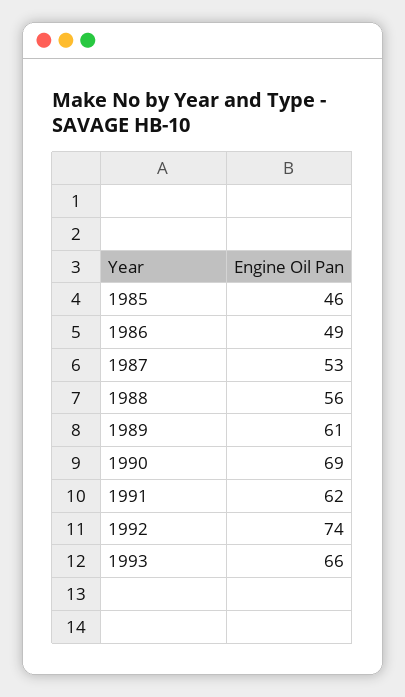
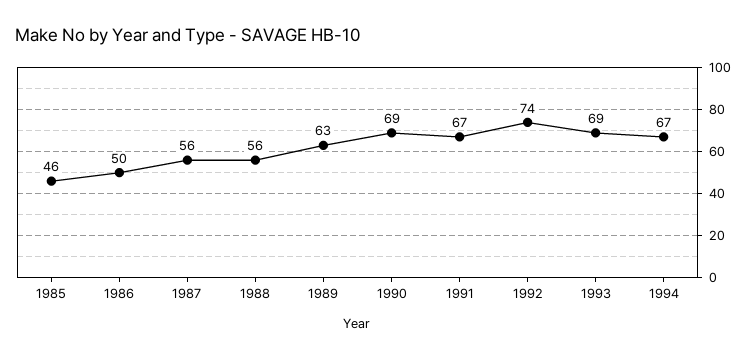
  {
    "1985": 46,
-   "1986": 49,
+   "1986": 50,
-   "1987": 53,
+   "1987": 56,
    "1988": 56,
-   "1989": 61,
+   "1989": 63,
    "1990": 69,
-   "1991": 62,
+   "1991": 67,
    "1992": 74,
-   "1993": 66
+   "1993": 69,
+   "1994": 67
  }

